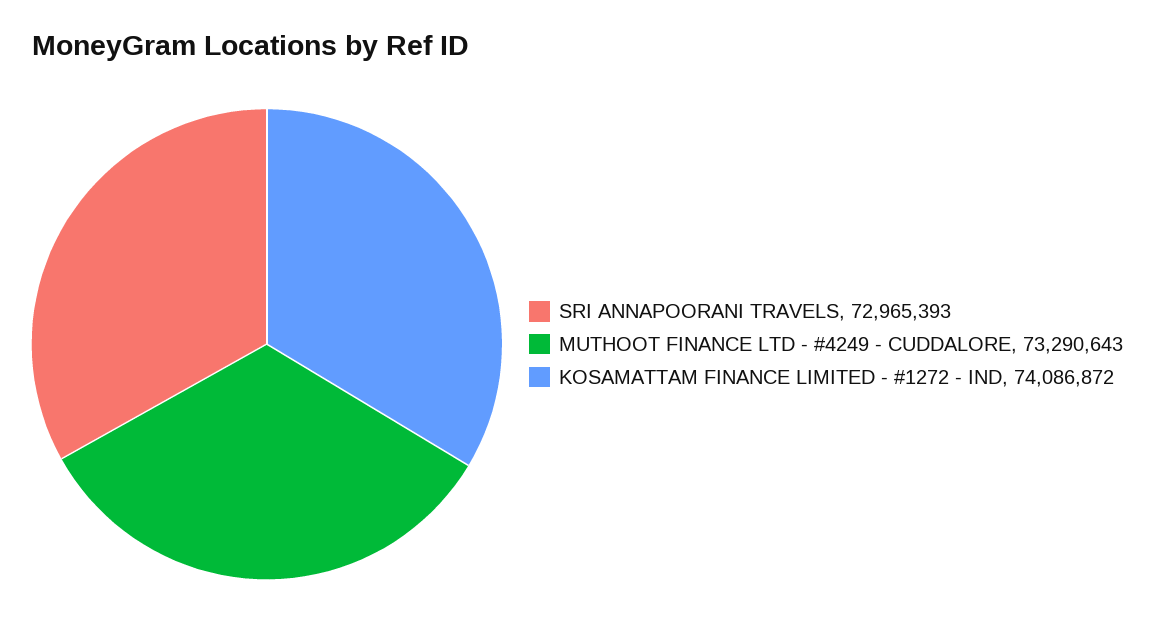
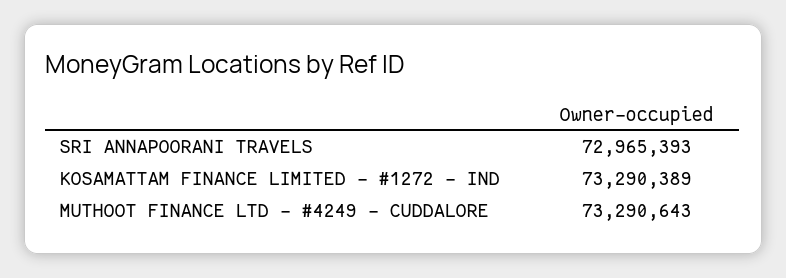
  {
    "SRI ANNAPOORANI TRAVELS": 72965393,
    "MUTHOOT FINANCE LTD - #4249 - CUDDALORE": 73290643,
-   "KOSAMATTAM FINANCE LIMITED - #1272 - IND": 74086872
+   "KOSAMATTAM FINANCE LIMITED - #1272 - IND": 73290389
  }

